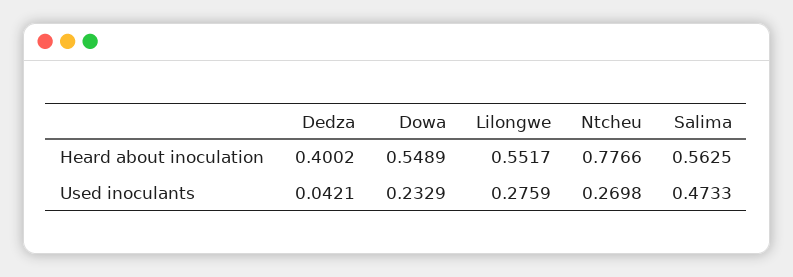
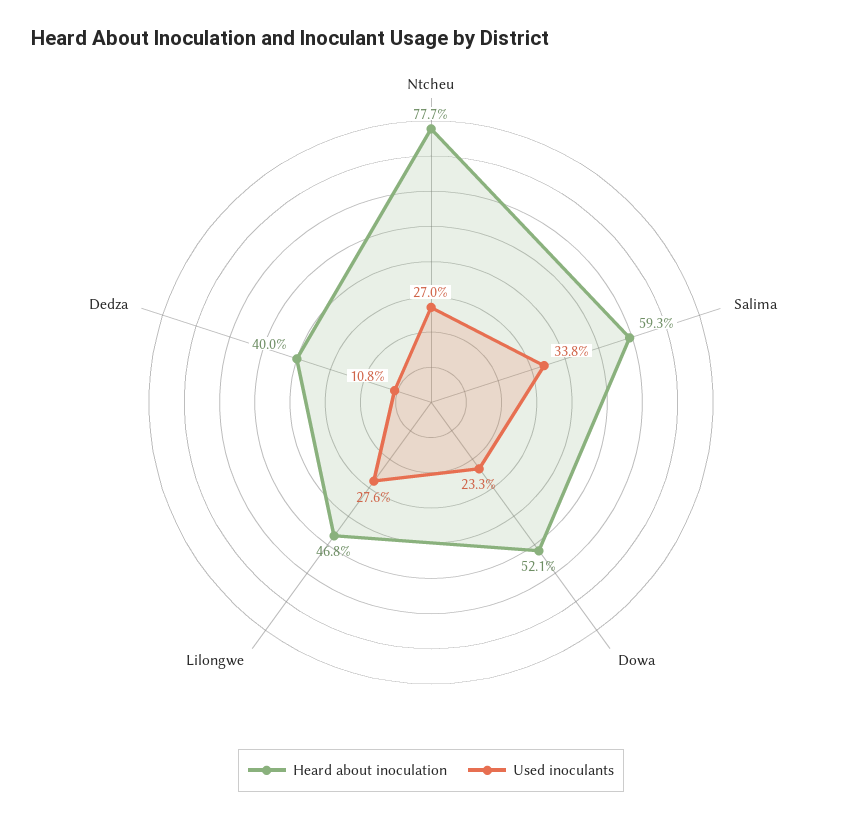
  {
    "Heard about inoculation": {
      "Dedza": 0.4002,
-     "Dowa": 0.5489,
+     "Dowa": 0.521,
-     "Lilongwe": 0.5517,
+     "Lilongwe": 0.468,
      "Ntcheu": 0.7766,
-     "Salima": 0.5625
+     "Salima": 0.593
    },
    "Used inoculants": {
-     "Dedza": 0.0421,
+     "Dedza": 0.108,
      "Dowa": 0.2329,
      "Lilongwe": 0.2759,
      "Ntcheu": 0.2698,
-     "Salima": 0.4733
+     "Salima": 0.338
    }
  }

